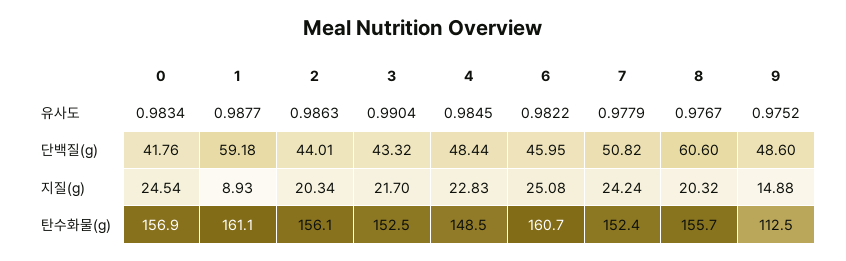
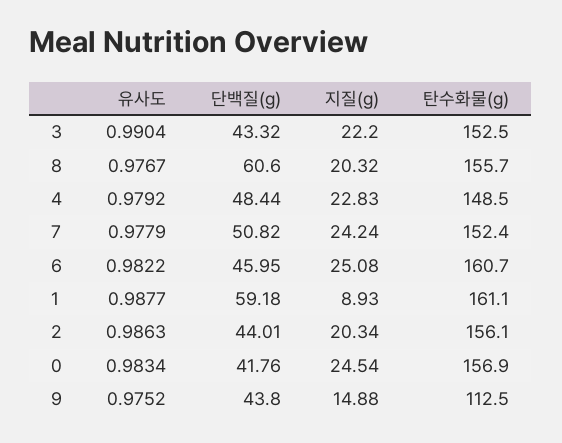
  {
    "0": {
      "유사도": 0.9834,
      "단백질(g)": 41.76,
      "지질(g)": 24.54,
      "탄수화물(g)": 156.9
    },
    "1": {
      "유사도": 0.9877,
      "단백질(g)": 59.18,
      "지질(g)": 8.93,
      "탄수화물(g)": 161.1
    },
    "2": {
      "유사도": 0.9863,
      "단백질(g)": 44.01,
      "지질(g)": 20.34,
      "탄수화물(g)": 156.1
    },
    "3": {
      "유사도": 0.9904,
      "단백질(g)": 43.32,
-     "지질(g)": 21.7,
+     "지질(g)": 22.2,
      "탄수화물(g)": 152.5
    },
    "4": {
-     "유사도": 0.9845,
+     "유사도": 0.9792,
      "단백질(g)": 48.44,
      "지질(g)": 22.83,
      "탄수화물(g)": 148.5
    },
    "6": {
      "유사도": 0.9822,
      "단백질(g)": 45.95,
      "지질(g)": 25.08,
      "탄수화물(g)": 160.7
    },
    "7": {
      "유사도": 0.9779,
      "단백질(g)": 50.82,
      "지질(g)": 24.24,
      "탄수화물(g)": 152.4
    },
    "8": {
      "유사도": 0.9767,
      "단백질(g)": 60.6,
      "지질(g)": 20.32,
      "탄수화물(g)": 155.7
    },
    "9": {
      "유사도": 0.9752,
-     "단백질(g)": 48.6,
+     "단백질(g)": 43.8,
      "지질(g)": 14.88,
      "탄수화물(g)": 112.5
    }
  }

